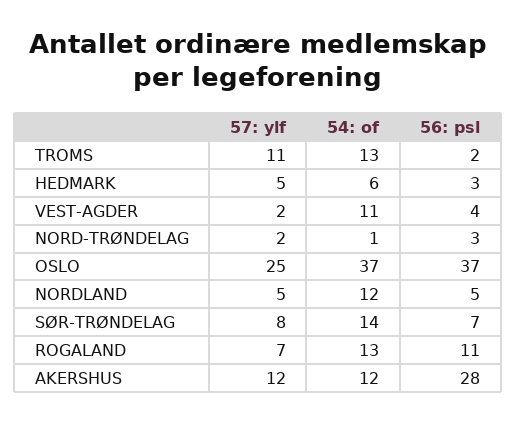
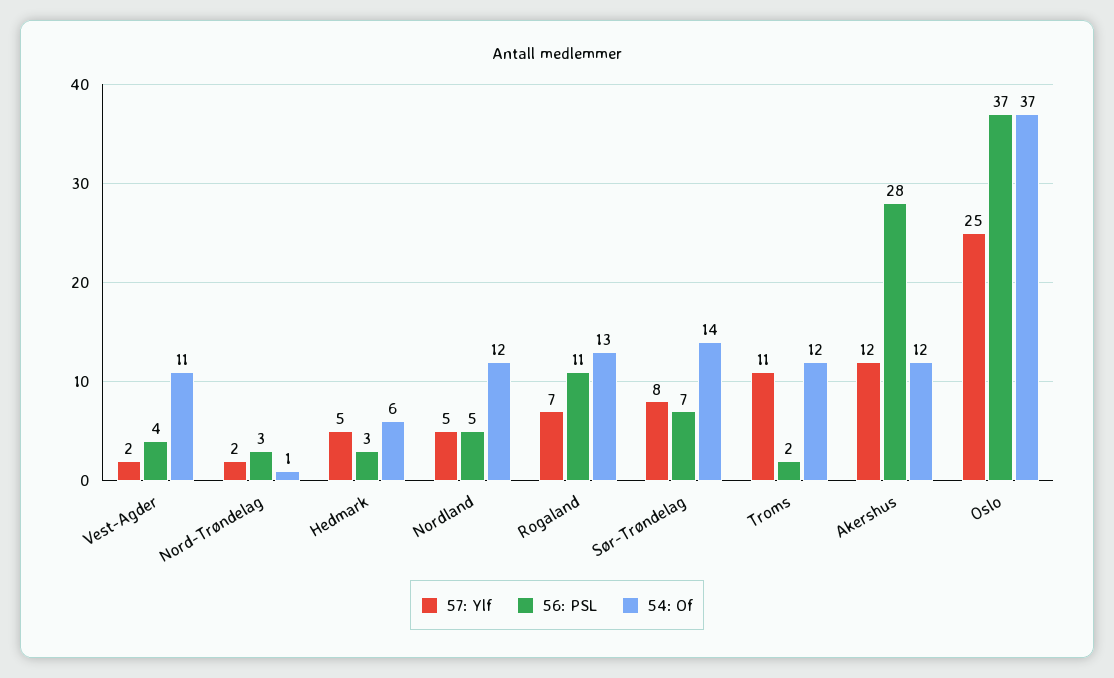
  {
    "57: ylf": {
      "TROMS": 11,
      "HEDMARK": 5,
      "VEST-AGDER": 2,
      "NORD-TRØNDELAG": 2,
      "OSLO": 25,
      "NORDLAND": 5,
      "SØR-TRØNDELAG": 8,
      "ROGALAND": 7,
      "AKERSHUS": 12
    },
    "54: of": {
-     "TROMS": 13,
+     "TROMS": 12,
      "HEDMARK": 6,
      "VEST-AGDER": 11,
      "NORD-TRØNDELAG": 1,
      "OSLO": 37,
      "NORDLAND": 12,
      "SØR-TRØNDELAG": 14,
      "ROGALAND": 13,
      "AKERSHUS": 12
    },
    "56: psl": {
      "TROMS": 2,
      "HEDMARK": 3,
      "VEST-AGDER": 4,
      "NORD-TRØNDELAG": 3,
      "OSLO": 37,
      "NORDLAND": 5,
      "SØR-TRØNDELAG": 7,
      "ROGALAND": 11,
      "AKERSHUS": 28
    }
  }

